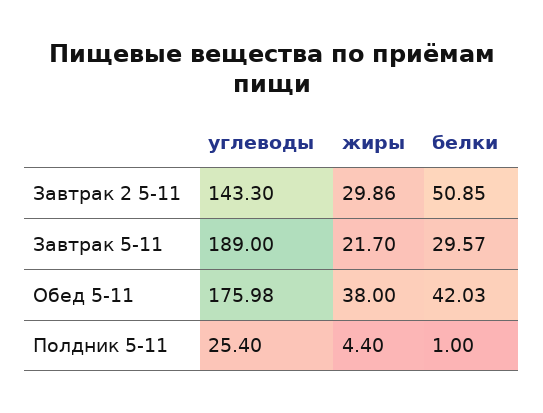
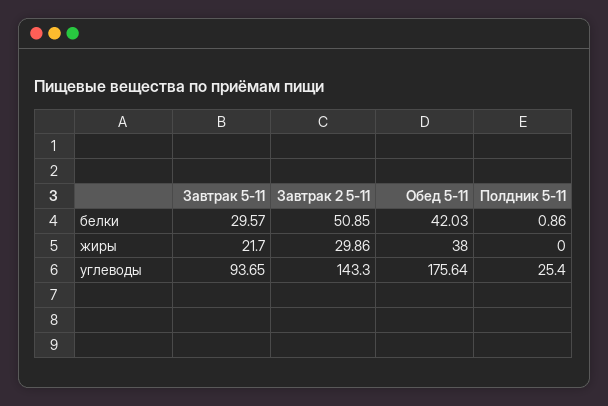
  {
    "углеводы": {
      "Завтрак 2 5-11": 143.3,
-     "Завтрак 5-11": 189,
+     "Завтрак 5-11": 93.65,
-     "Обед 5-11": 175.98,
+     "Обед 5-11": 175.64,
      "Полдник 5-11": 25.4
    },
    "жиры": {
      "Завтрак 2 5-11": 29.86,
      "Завтрак 5-11": 21.7,
      "Обед 5-11": 38,
-     "Полдник 5-11": 4.4
+     "Полдник 5-11": 0
    },
    "белки": {
      "Завтрак 2 5-11": 50.85,
      "Завтрак 5-11": 29.57,
      "Обед 5-11": 42.03,
-     "Полдник 5-11": 1
+     "Полдник 5-11": 0.86
    }
  }

